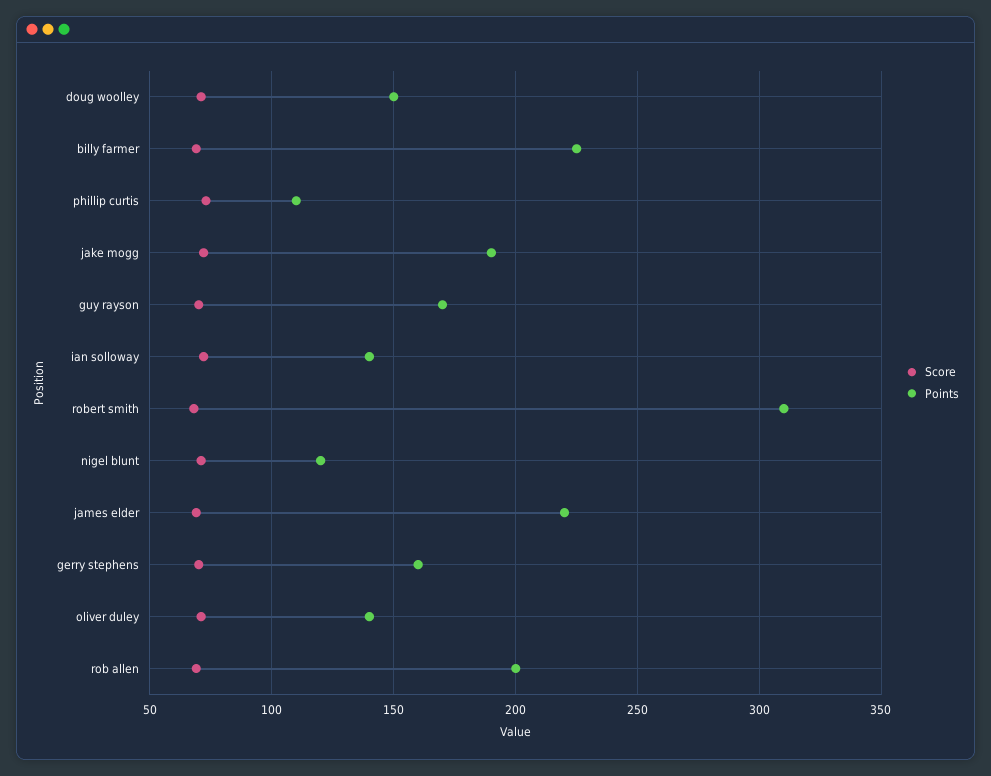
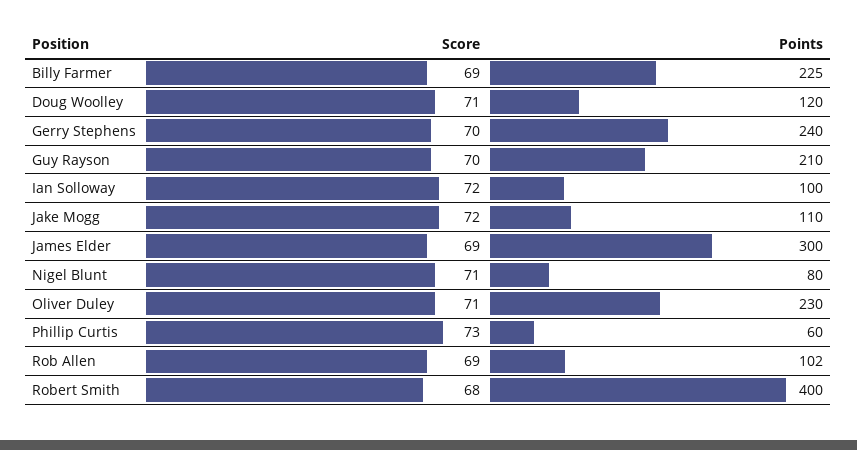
  {
    "Score": {
      "doug woolley": 71,
      "billy farmer": 69,
      "phillip curtis": 73,
      "jake mogg": 72,
      "guy rayson": 70,
      "ian solloway": 72,
      "robert smith": 68,
      "nigel blunt": 71,
      "james elder": 69,
      "gerry stephens": 70,
      "oliver duley": 71,
      "rob allen": 69
    },
    "Points": {
-     "doug woolley": 150,
+     "doug woolley": 120,
      "billy farmer": 225,
-     "phillip curtis": 110,
+     "phillip curtis": 60,
-     "jake mogg": 190,
+     "jake mogg": 110,
-     "guy rayson": 170,
+     "guy rayson": 210,
-     "ian solloway": 140,
+     "ian solloway": 100,
-     "robert smith": 310,
+     "robert smith": 400,
-     "nigel blunt": 120,
+     "nigel blunt": 80,
-     "james elder": 220,
+     "james elder": 300,
-     "gerry stephens": 160,
+     "gerry stephens": 240,
-     "oliver duley": 140,
+     "oliver duley": 230,
-     "rob allen": 200
+     "rob allen": 102
    }
  }

